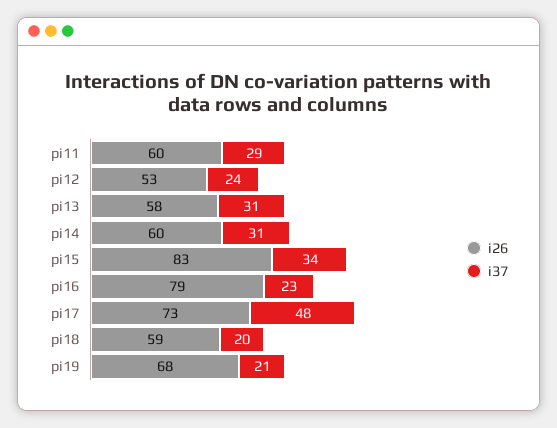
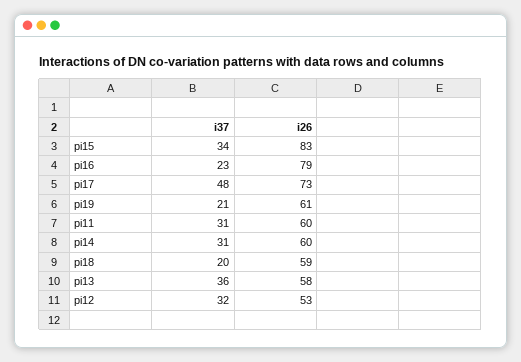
  {
    "i26": {
      "pi11": 60,
      "pi12": 53,
      "pi13": 58,
      "pi14": 60,
      "pi15": 83,
      "pi16": 79,
      "pi17": 73,
      "pi18": 59,
-     "pi19": 68
+     "pi19": 61
    },
    "i37": {
-     "pi11": 29,
+     "pi11": 31,
-     "pi12": 24,
+     "pi12": 32,
-     "pi13": 31,
+     "pi13": 36,
      "pi14": 31,
      "pi15": 34,
      "pi16": 23,
      "pi17": 48,
      "pi18": 20,
      "pi19": 21
    }
  }

